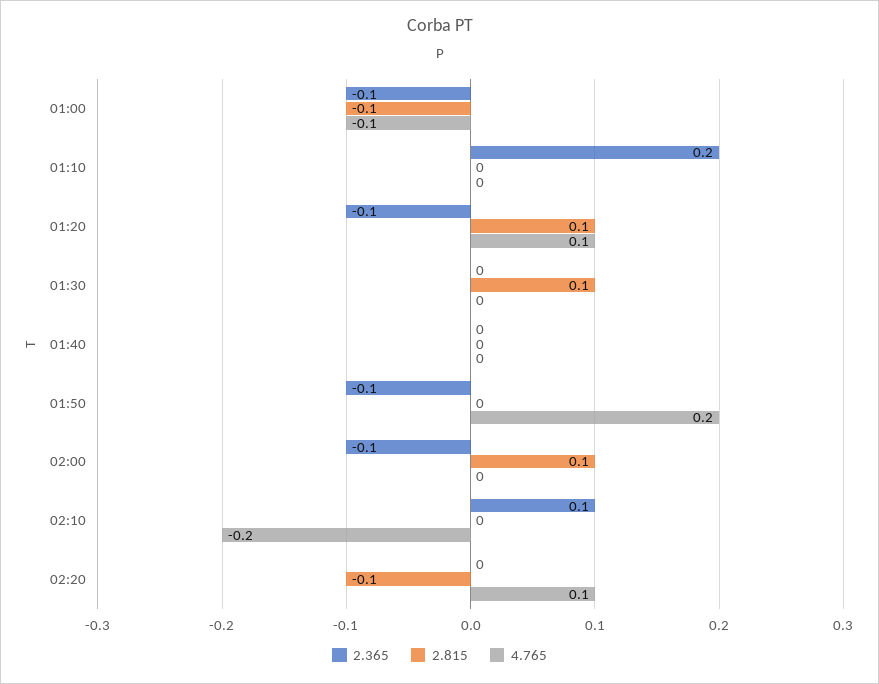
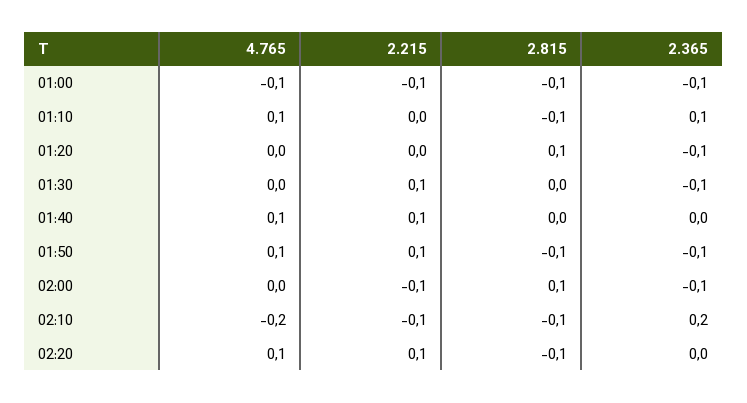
  {
    "2.365": {
      "01:00": -0.1,
-     "01:10": 0.2,
+     "01:10": 0.1,
      "01:20": -0.1,
-     "01:30": 0,
+     "01:30": -0.1,
      "01:40": 0,
      "01:50": -0.1,
      "02:00": -0.1,
-     "02:10": 0.1,
+     "02:10": 0.2,
      "02:20": 0
    },
    "2.815": {
      "01:00": -0.1,
-     "01:10": 0,
+     "01:10": -0.1,
      "01:20": 0.1,
-     "01:30": 0.1,
+     "01:30": 0,
      "01:40": 0,
-     "01:50": 0,
+     "01:50": -0.1,
      "02:00": 0.1,
-     "02:10": 0,
+     "02:10": -0.1,
      "02:20": -0.1
    },
    "4.765": {
      "01:00": -0.1,
-     "01:10": 0,
+     "01:10": 0.1,
-     "01:20": 0.1,
+     "01:20": 0,
      "01:30": 0,
-     "01:40": 0,
+     "01:40": 0.1,
-     "01:50": 0.2,
+     "01:50": 0.1,
      "02:00": 0,
      "02:10": -0.2,
      "02:20": 0.1
-   }
+   },
+   "2.215": {
+     "01:00": -0.1,
+     "01:10": 0,
+     "01:20": 0,
+     "01:30": 0.1,
+     "01:40": 0.1,
+     "01:50": 0.1,
+     "02:00": -0.1,
+     "02:10": -0.1,
+     "02:20": 0.1
+   }
  }

